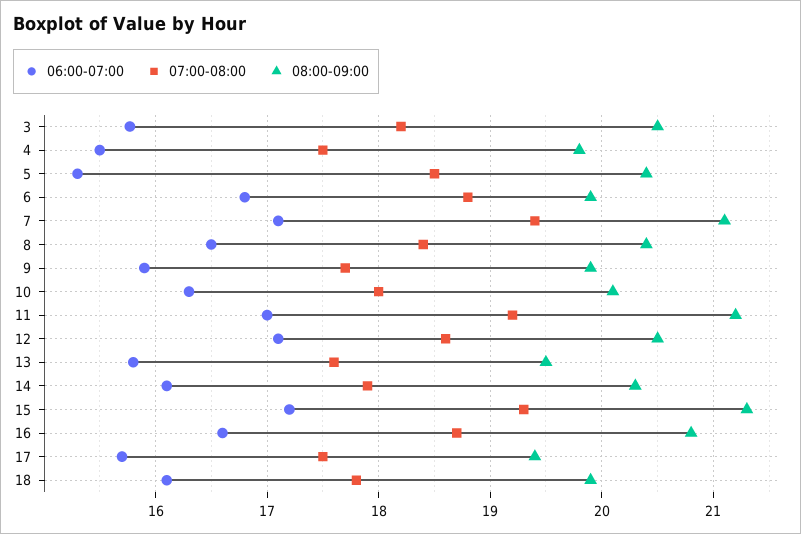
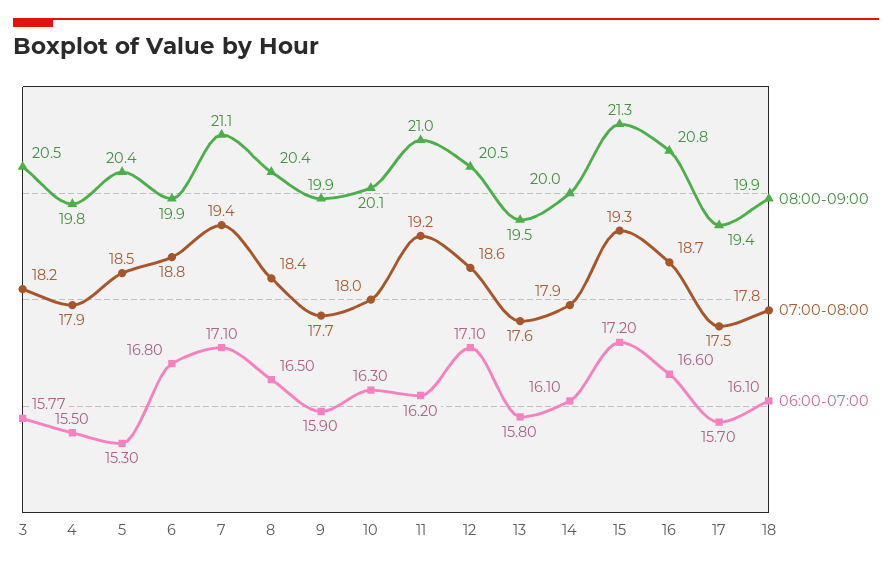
  {
    "06:00-07:00": {
      "3": 15.77,
      "4": 15.5,
      "5": 15.3,
      "6": 16.8,
      "7": 17.1,
      "8": 16.5,
      "9": 15.9,
      "10": 16.3,
-     "11": 17,
+     "11": 16.2,
      "12": 17.1,
      "13": 15.8,
      "14": 16.1,
      "15": 17.2,
      "16": 16.6,
      "17": 15.7,
      "18": 16.1
    },
    "07:00-08:00": {
      "3": 18.2,
-     "4": 17.5,
+     "4": 17.9,
      "5": 18.5,
      "6": 18.8,
      "7": 19.4,
      "8": 18.4,
      "9": 17.7,
      "10": 18,
      "11": 19.2,
      "12": 18.6,
      "13": 17.6,
      "14": 17.9,
      "15": 19.3,
      "16": 18.7,
      "17": 17.5,
      "18": 17.8
    },
    "08:00-09:00": {
      "3": 20.5,
      "4": 19.8,
      "5": 20.4,
      "6": 19.9,
      "7": 21.1,
      "8": 20.4,
      "9": 19.9,
      "10": 20.1,
-     "11": 21.2,
+     "11": 21,
      "12": 20.5,
      "13": 19.5,
-     "14": 20.3,
+     "14": 20,
      "15": 21.3,
      "16": 20.8,
      "17": 19.4,
      "18": 19.9
    }
  }

